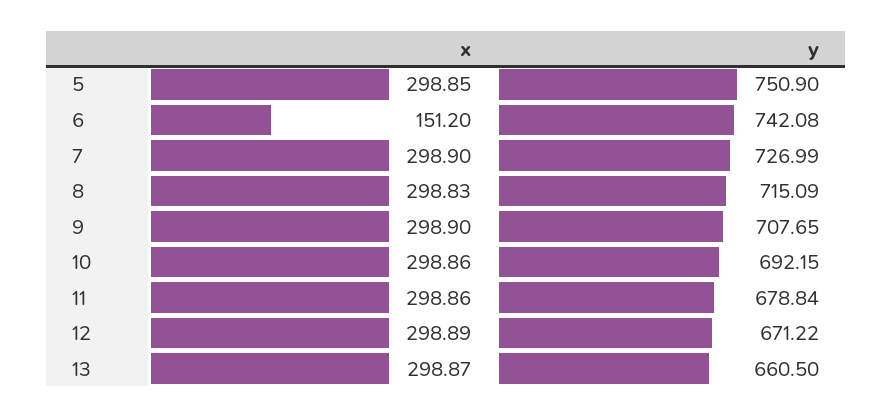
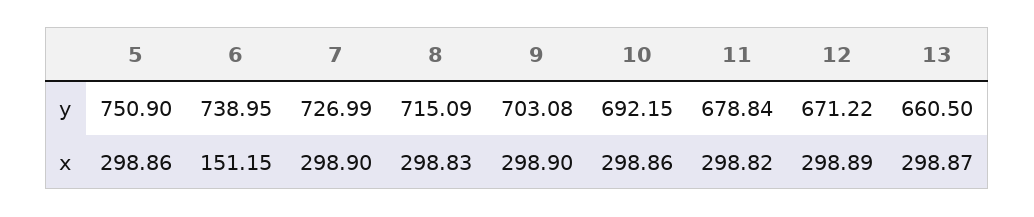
  {
    "x": {
-     "5": 298.85,
+     "5": 298.86,
-     "6": 151.2,
+     "6": 151.15,
      "7": 298.9,
      "8": 298.83,
      "9": 298.9,
      "10": 298.86,
-     "11": 298.86,
+     "11": 298.82,
      "12": 298.89,
      "13": 298.87
    },
    "y": {
      "5": 750.9,
-     "6": 742.08,
+     "6": 738.95,
      "7": 726.99,
      "8": 715.09,
-     "9": 707.65,
+     "9": 703.08,
      "10": 692.15,
      "11": 678.84,
      "12": 671.22,
      "13": 660.5
    }
  }

